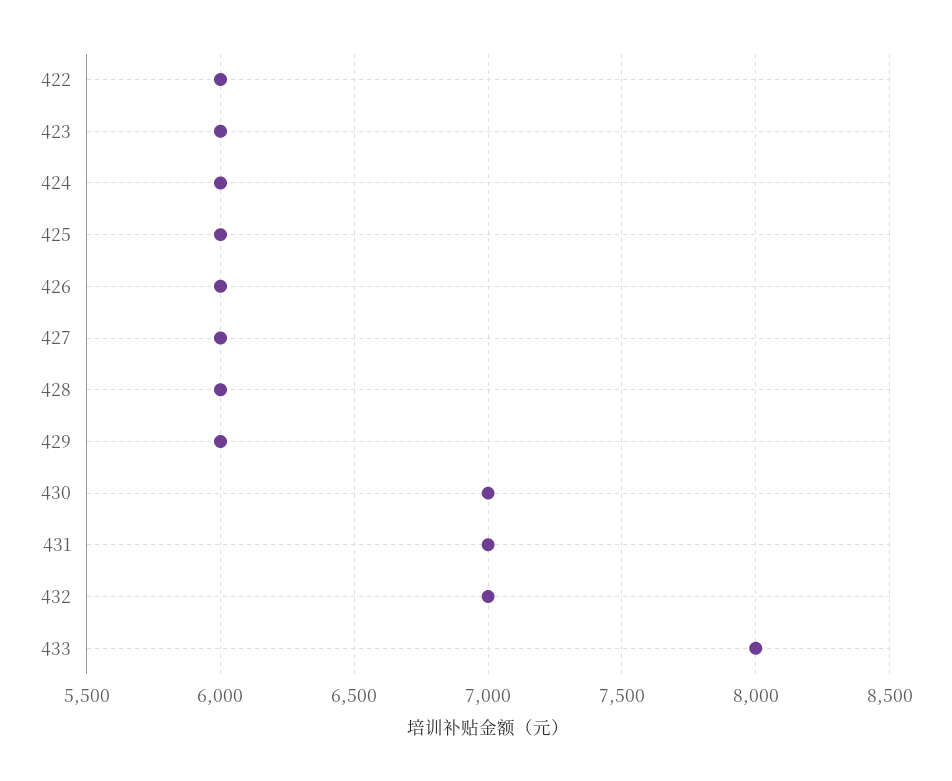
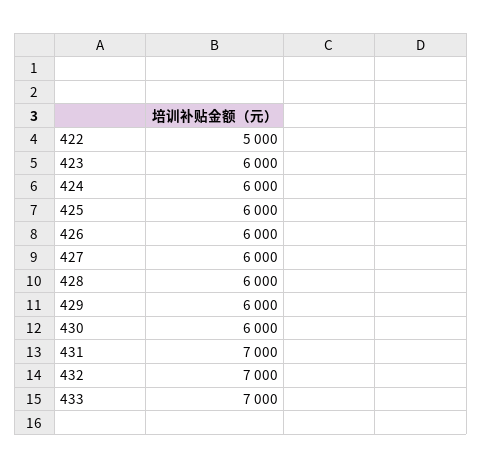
  {
-   "422": 6000,
+   "422": 5000,
    "423": 6000,
    "424": 6000,
    "425": 6000,
    "426": 6000,
    "427": 6000,
    "428": 6000,
    "429": 6000,
-   "430": 7000,
+   "430": 6000,
    "431": 7000,
    "432": 7000,
-   "433": 8000
+   "433": 7000
  }

